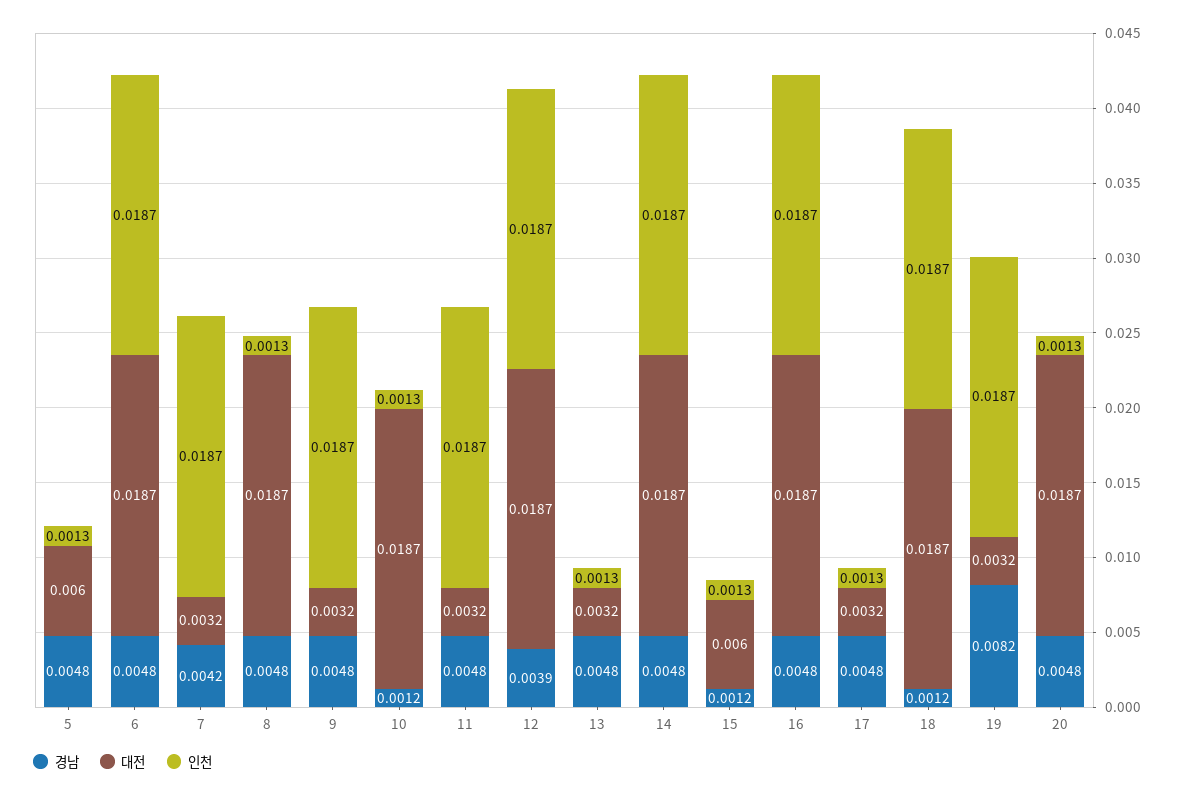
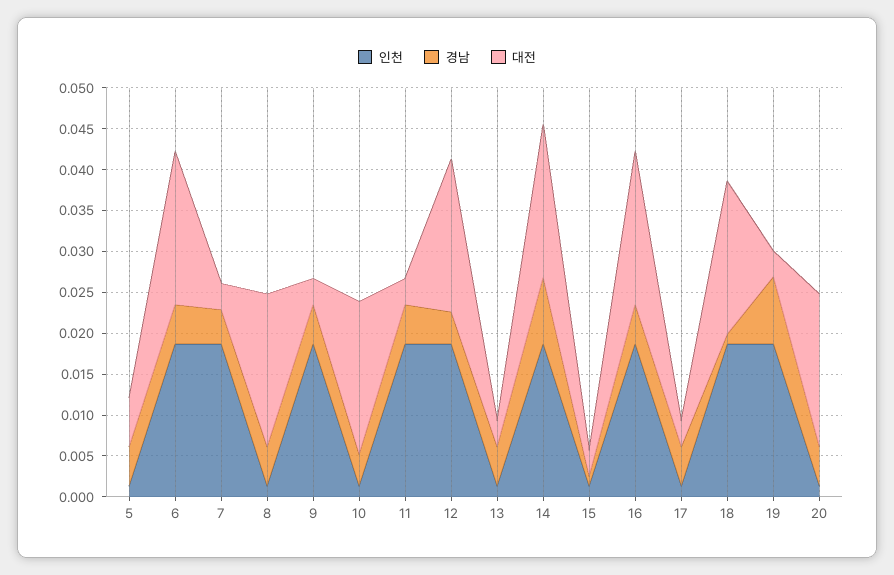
  {
    "경남": {
      "5": 0.0048,
      "6": 0.0048,
      "7": 0.0042,
      "8": 0.0048,
      "9": 0.0048,
-     "10": 0.0012,
+     "10": 0.004,
      "11": 0.0048,
      "12": 0.0039,
      "13": 0.0048,
-     "14": 0.0048,
+     "14": 0.008,
      "15": 0.0012,
      "16": 0.0048,
      "17": 0.0048,
      "18": 0.0012,
      "19": 0.0082,
      "20": 0.0048
    },
    "대전": {
      "5": 0.006,
      "6": 0.0187,
      "7": 0.0032,
      "8": 0.0187,
      "9": 0.0032,
      "10": 0.0187,
      "11": 0.0032,
      "12": 0.0187,
      "13": 0.0032,
      "14": 0.0187,
-     "15": 0.006,
+     "15": 0.003,
      "16": 0.0187,
      "17": 0.0032,
      "18": 0.0187,
      "19": 0.0032,
      "20": 0.0187
    },
    "인천": {
      "5": 0.0013,
      "6": 0.0187,
      "7": 0.0187,
      "8": 0.0013,
      "9": 0.0187,
      "10": 0.0013,
      "11": 0.0187,
      "12": 0.0187,
      "13": 0.0013,
      "14": 0.0187,
      "15": 0.0013,
      "16": 0.0187,
      "17": 0.0013,
      "18": 0.0187,
      "19": 0.0187,
      "20": 0.0013
    }
  }

